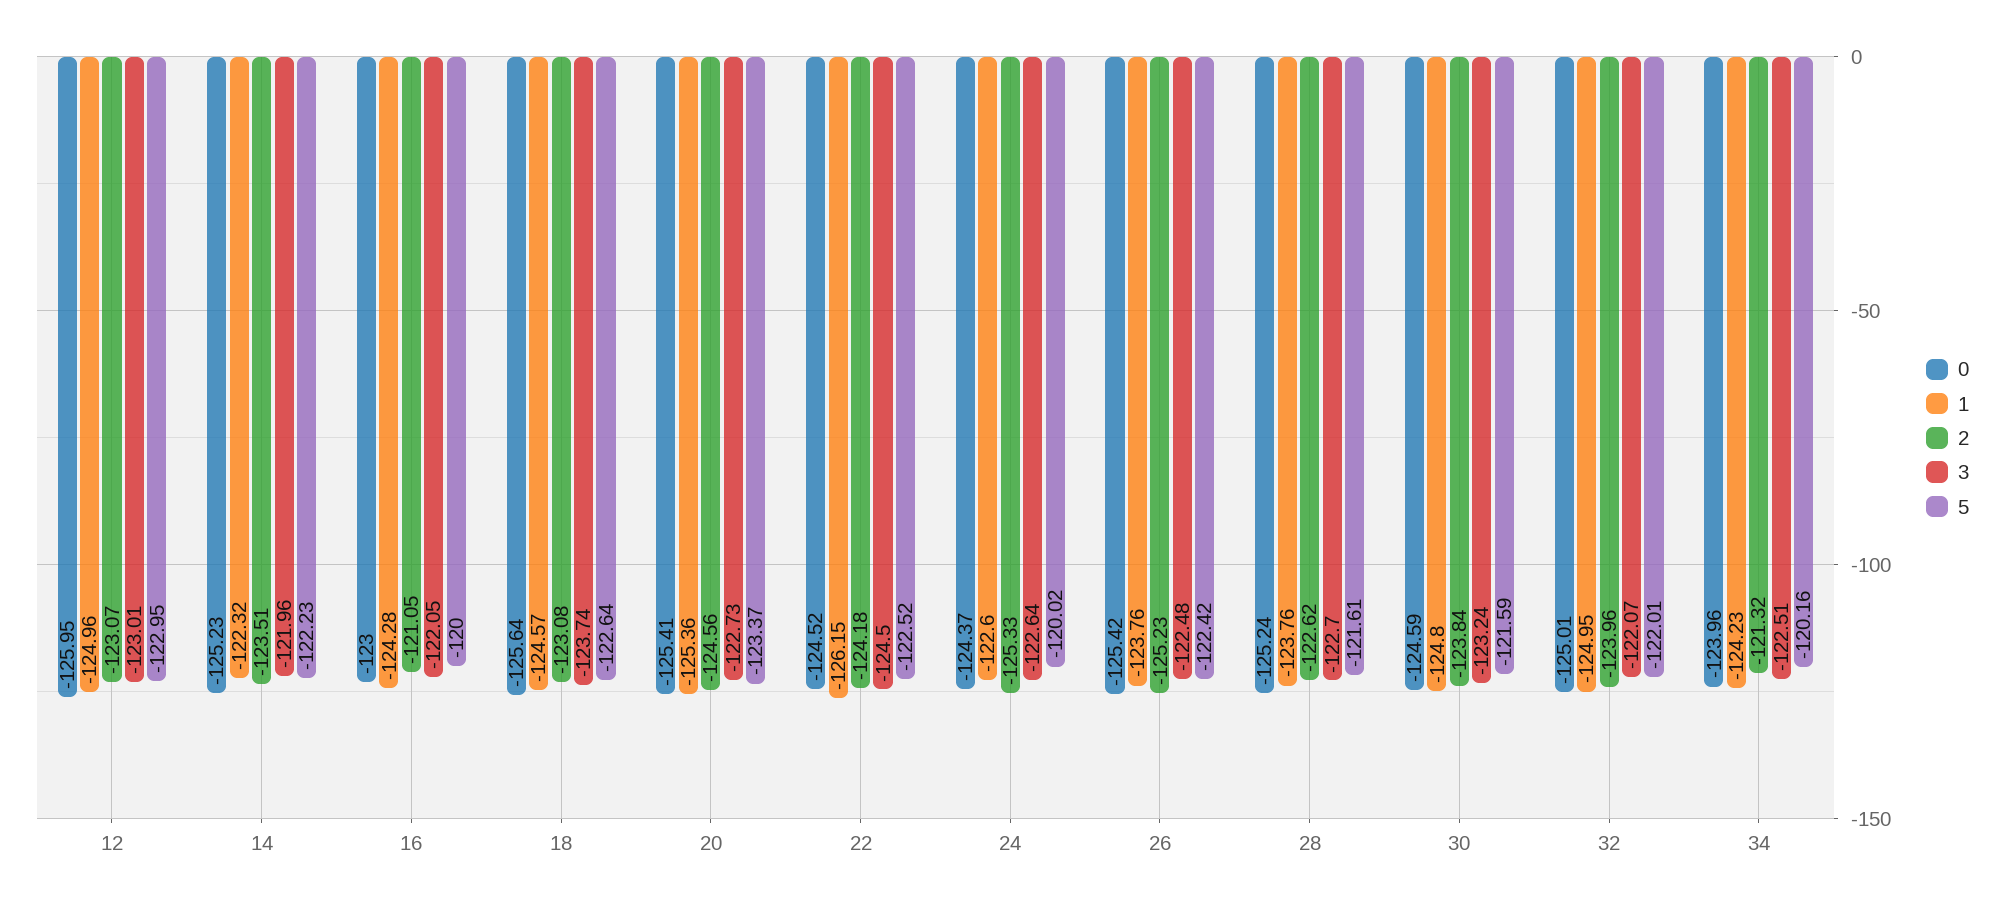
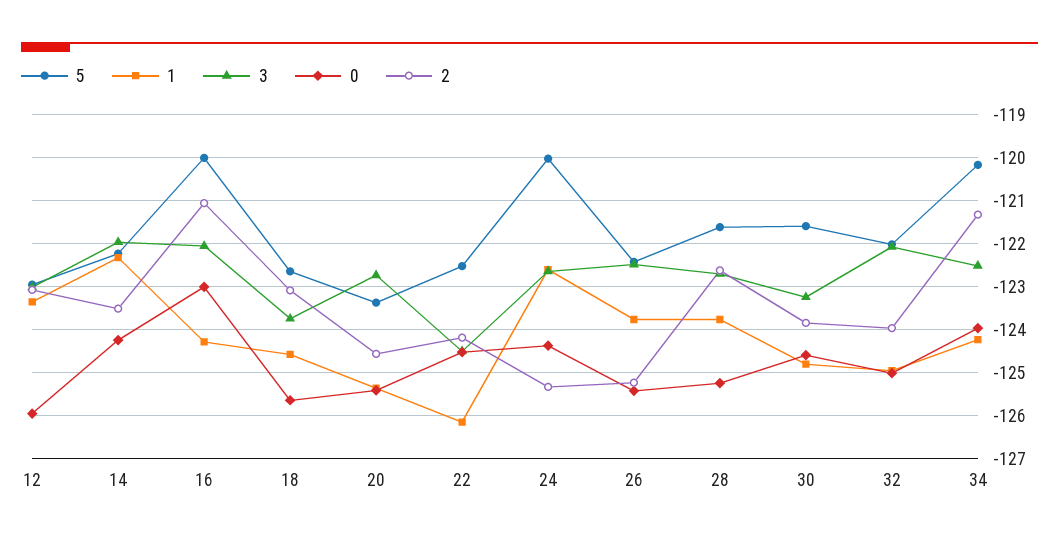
  {
    "0": {
      "12": -125.95,
-     "14": -125.23,
+     "14": -124.2,
      "16": -123,
      "18": -125.64,
      "20": -125.41,
      "22": -124.52,
      "24": -124.37,
      "26": -125.42,
      "28": -125.24,
      "30": -124.59,
      "32": -125.01,
      "34": -123.96
    },
    "1": {
-     "12": -124.96,
+     "12": -123.4,
      "14": -122.32,
      "16": -124.28,
      "18": -124.57,
      "20": -125.36,
      "22": -126.15,
      "24": -122.6,
      "26": -123.76,
      "28": -123.76,
      "30": -124.8,
      "32": -124.95,
      "34": -124.23
    },
    "2": {
      "12": -123.07,
      "14": -123.51,
      "16": -121.05,
      "18": -123.08,
      "20": -124.56,
      "22": -124.18,
      "24": -125.33,
      "26": -125.23,
      "28": -122.62,
      "30": -123.84,
      "32": -123.96,
      "34": -121.32
    },
    "3": {
      "12": -123.01,
      "14": -121.96,
      "16": -122.05,
      "18": -123.74,
      "20": -122.73,
      "22": -124.5,
      "24": -122.64,
      "26": -122.48,
      "28": -122.7,
      "30": -123.24,
      "32": -122.07,
      "34": -122.51
    },
    "5": {
      "12": -122.95,
      "14": -122.23,
      "16": -120,
      "18": -122.64,
      "20": -123.37,
      "22": -122.52,
      "24": -120.02,
      "26": -122.42,
      "28": -121.61,
      "30": -121.59,
      "32": -122.01,
      "34": -120.16
    }
  }

